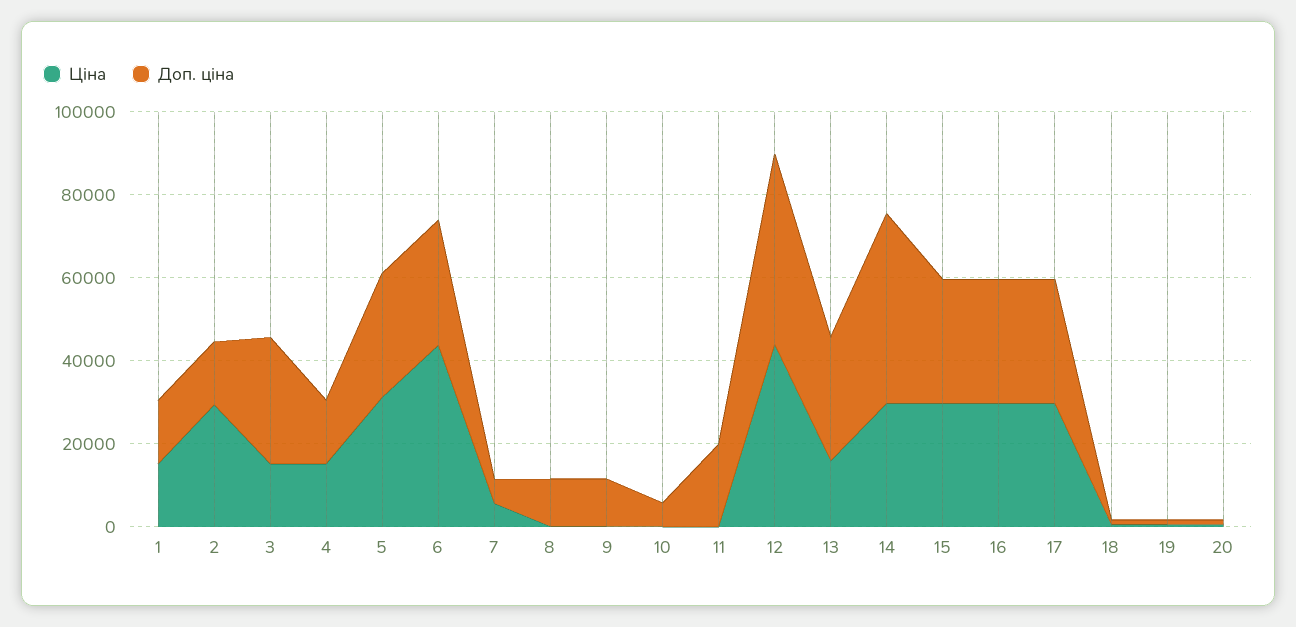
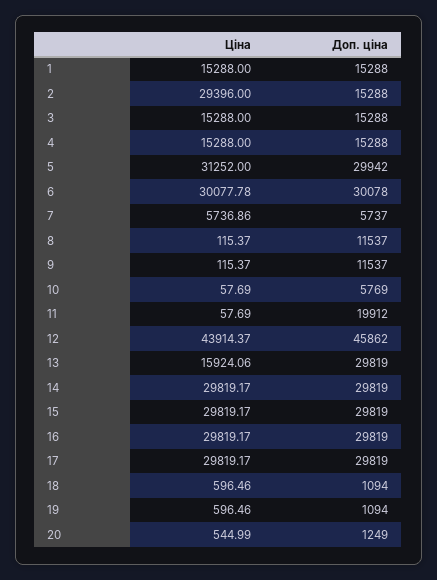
  {
    "Ціна": {
      "1": 15288,
      "2": 29396,
      "3": 15288,
      "4": 15288,
      "5": 31252,
-     "6": 45000,
+     "6": 30077.78,
      "7": 5736.86,
      "8": 115.37,
      "9": 115.37,
      "10": 57.69,
      "11": 57.69,
      "12": 43914.37,
      "13": 15924.06,
      "14": 29819.17,
      "15": 29819.17,
      "16": 29819.17,
      "17": 29819.17,
      "18": 596.46,
      "19": 596.46,
      "20": 544.99
    },
    "Доп. ціна": {
      "1": 15288,
      "2": 15288,
-     "3": 30000,
+     "3": 15288,
      "4": 15288,
      "5": 29942,
      "6": 30078,
      "7": 5737,
      "8": 11537,
      "9": 11537,
      "10": 5769,
      "11": 19912,
      "12": 45862,
      "13": 29819,
-     "14": 45000,
+     "14": 29819,
      "15": 29819,
      "16": 29819,
      "17": 29819,
      "18": 1094,
      "19": 1094,
      "20": 1249
    }
  }

